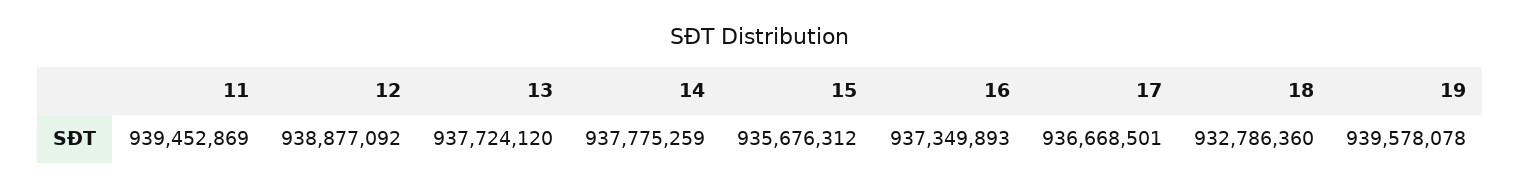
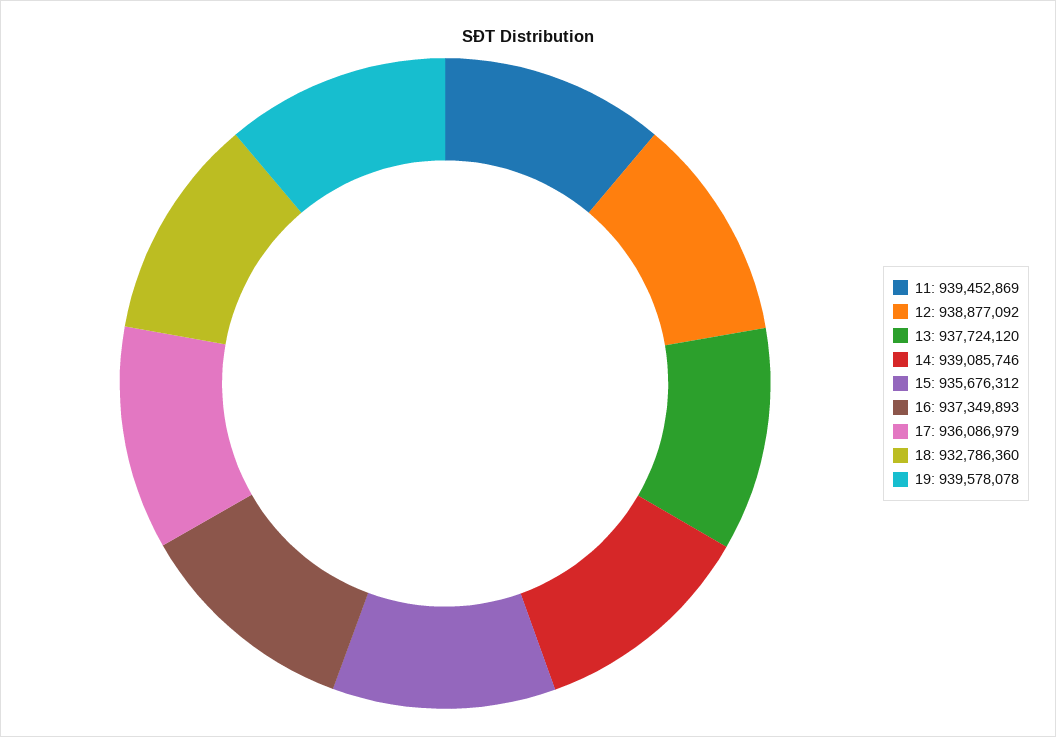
  {
    "11": 939452869,
    "12": 938877092,
    "13": 937724120,
-   "14": 937775259,
+   "14": 939085746,
    "15": 935676312,
    "16": 937349893,
-   "17": 936668501,
+   "17": 936086979,
    "18": 932786360,
    "19": 939578078
  }

